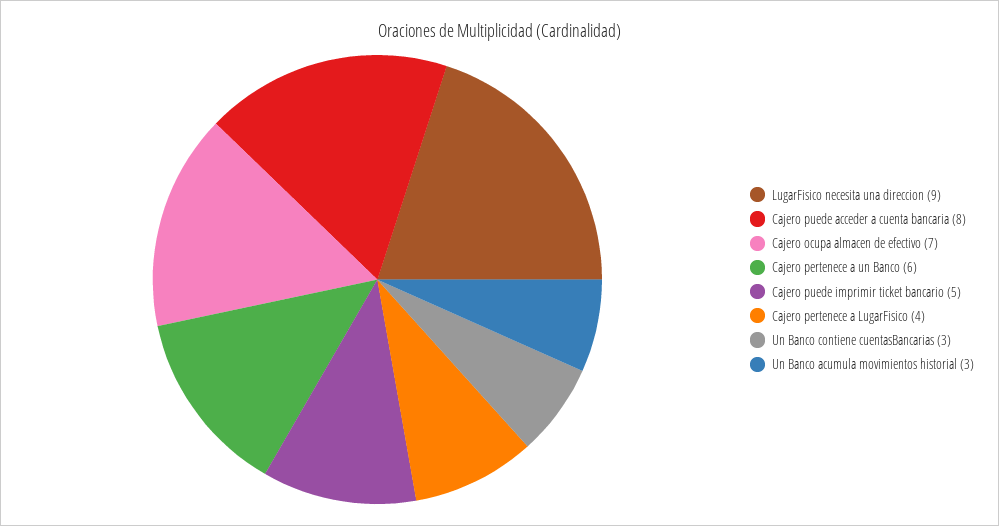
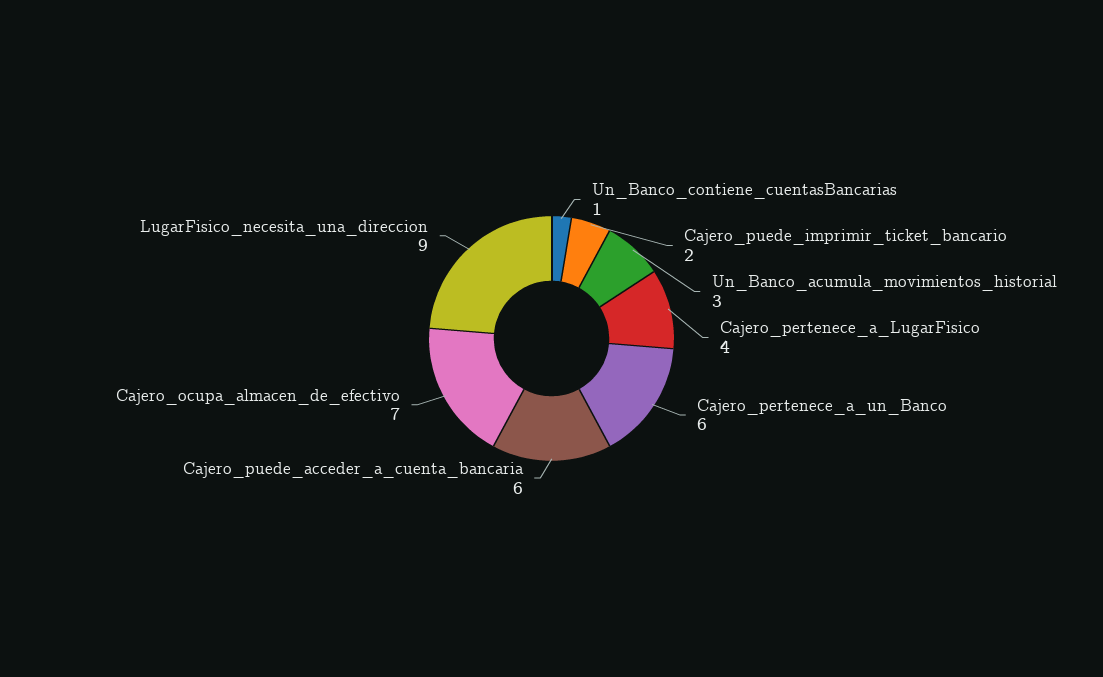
  {
    "LugarFisico necesita una direccion": 9,
-   "Cajero puede acceder a cuenta bancaria": 8,
+   "Cajero puede acceder a cuenta bancaria": 6,
    "Cajero ocupa almacen de efectivo": 7,
    "Cajero pertenece a un Banco": 6,
-   "Cajero puede imprimir ticket bancario": 5,
+   "Cajero puede imprimir ticket bancario": 2,
    "Cajero pertenece a LugarFisico": 4,
-   "Un Banco contiene cuentasBancarias": 3,
+   "Un Banco contiene cuentasBancarias": 1,
    "Un Banco acumula movimientos historial": 3
  }

